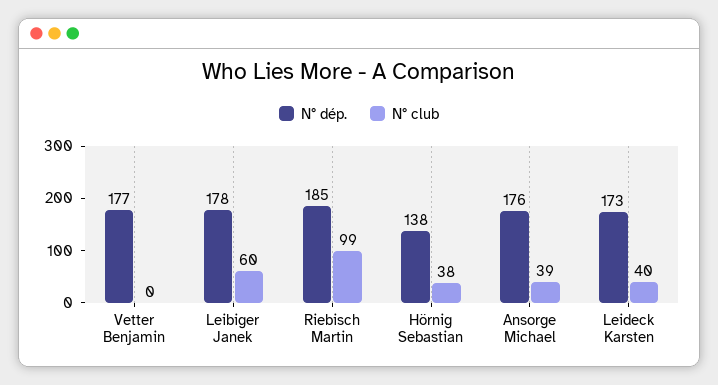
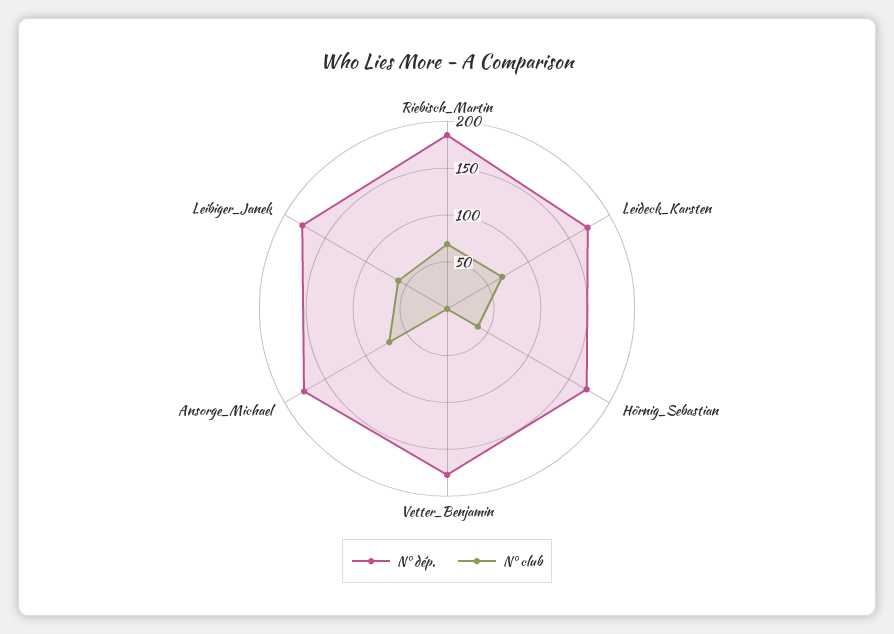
  {
    "N° dép.": {
      "Vetter Benjamin": 177,
      "Leibiger Janek": 178,
      "Riebisch Martin": 185,
-     "Hörnig Sebastian": 138,
+     "Hörnig Sebastian": 170,
      "Ansorge Michael": 176,
      "Leideck Karsten": 173
    },
    "N° club": {
      "Vetter Benjamin": 0,
      "Leibiger Janek": 60,
-     "Riebisch Martin": 99,
+     "Riebisch Martin": 70,
      "Hörnig Sebastian": 38,
-     "Ansorge Michael": 39,
+     "Ansorge Michael": 70,
-     "Leideck Karsten": 40
+     "Leideck Karsten": 70
    }
  }

